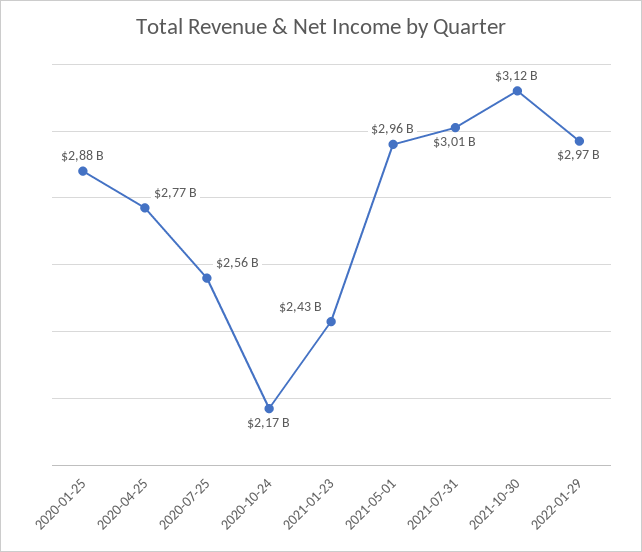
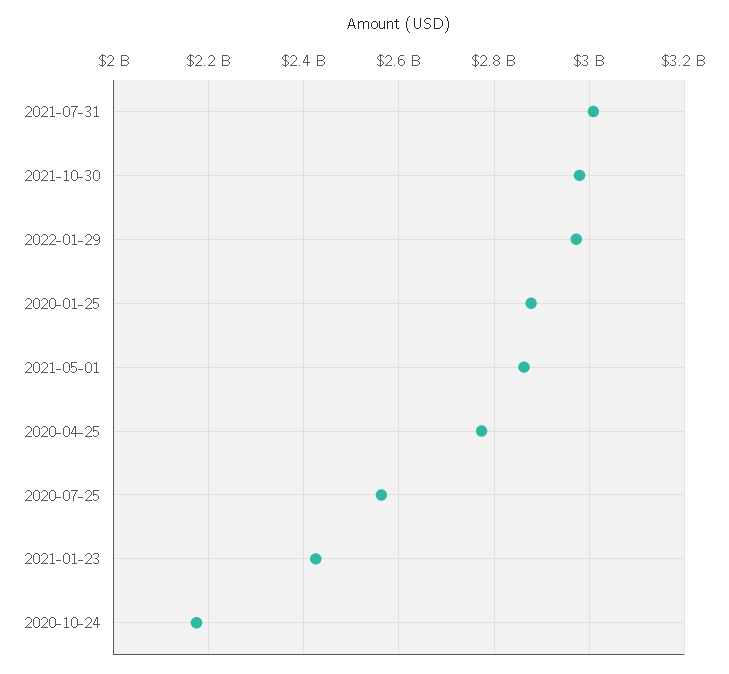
  {
    "2020-01-25": 2880000000,
    "2020-04-25": 2770000000,
    "2020-07-25": 2560000000,
    "2020-10-24": 2170000000,
    "2021-01-23": 2430000000,
-   "2021-05-01": 2960000000,
+   "2021-05-01": 2860000000,
    "2021-07-31": 3010000000,
-   "2021-10-30": 3120000000,
+   "2021-10-30": 2980000000,
    "2022-01-29": 2970000000
  }

